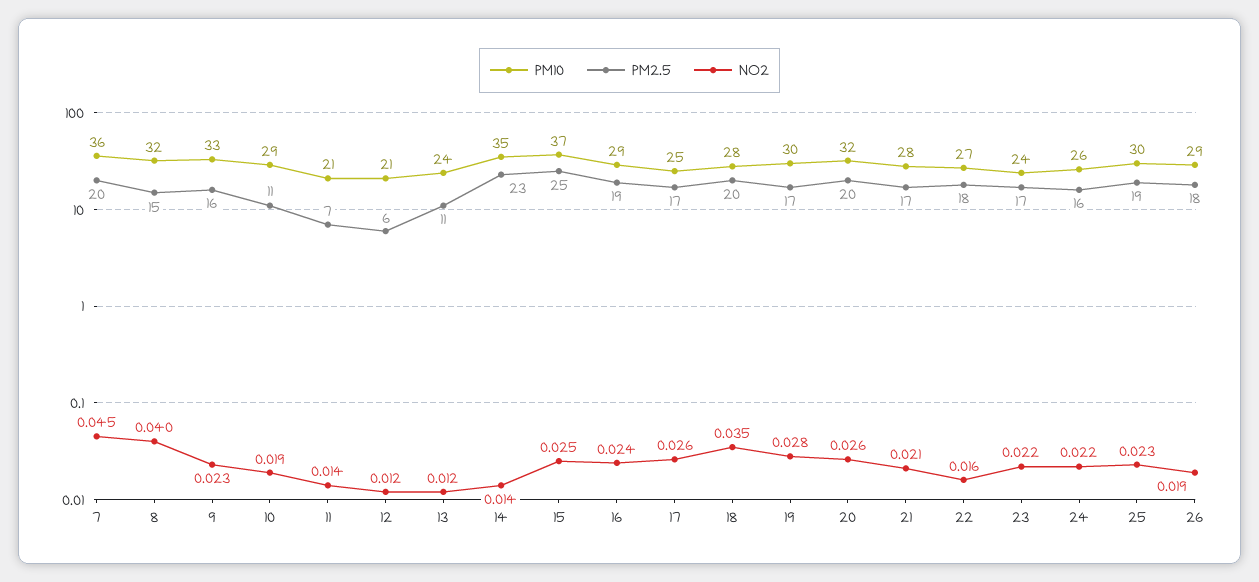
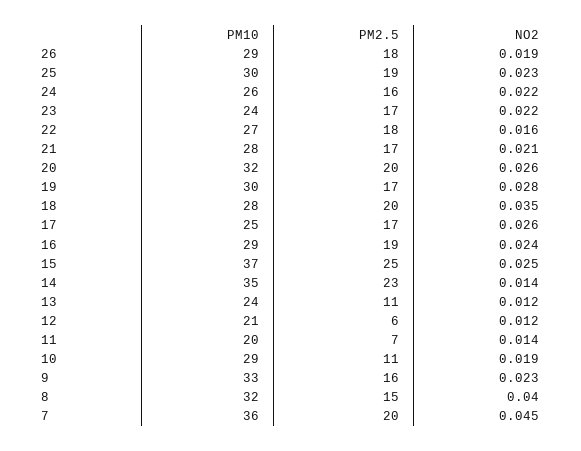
  {
    "PM10": {
      "7": 36,
      "8": 32,
      "9": 33,
      "10": 29,
-     "11": 21,
+     "11": 20,
      "12": 21,
      "13": 24,
      "14": 35,
      "15": 37,
      "16": 29,
      "17": 25,
      "18": 28,
      "19": 30,
      "20": 32,
      "21": 28,
      "22": 27,
      "23": 24,
      "24": 26,
      "25": 30,
      "26": 29
    },
    "PM2.5": {
      "7": 20,
      "8": 15,
      "9": 16,
      "10": 11,
      "11": 7,
      "12": 6,
      "13": 11,
      "14": 23,
      "15": 25,
      "16": 19,
      "17": 17,
      "18": 20,
      "19": 17,
      "20": 20,
      "21": 17,
      "22": 18,
      "23": 17,
      "24": 16,
      "25": 19,
      "26": 18
    },
    "NO2": {
      "7": 0.045,
      "8": 0.04,
      "9": 0.023,
      "10": 0.019,
      "11": 0.014,
      "12": 0.012,
      "13": 0.012,
      "14": 0.014,
      "15": 0.025,
      "16": 0.024,
      "17": 0.026,
      "18": 0.035,
      "19": 0.028,
      "20": 0.026,
      "21": 0.021,
      "22": 0.016,
      "23": 0.022,
      "24": 0.022,
      "25": 0.023,
      "26": 0.019
    }
  }

